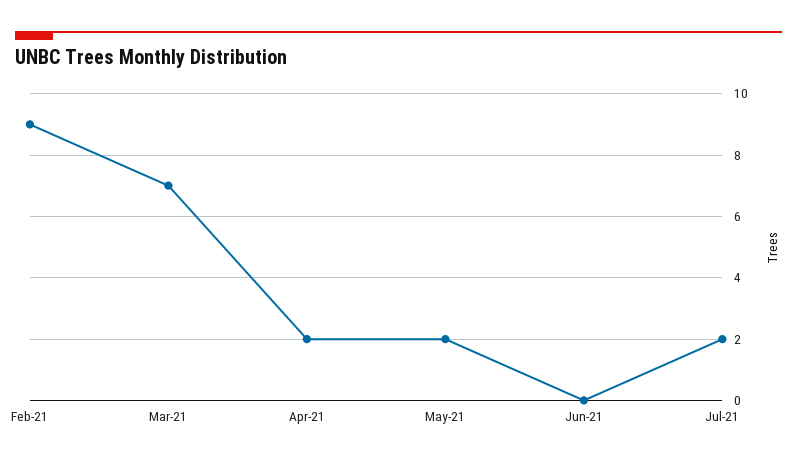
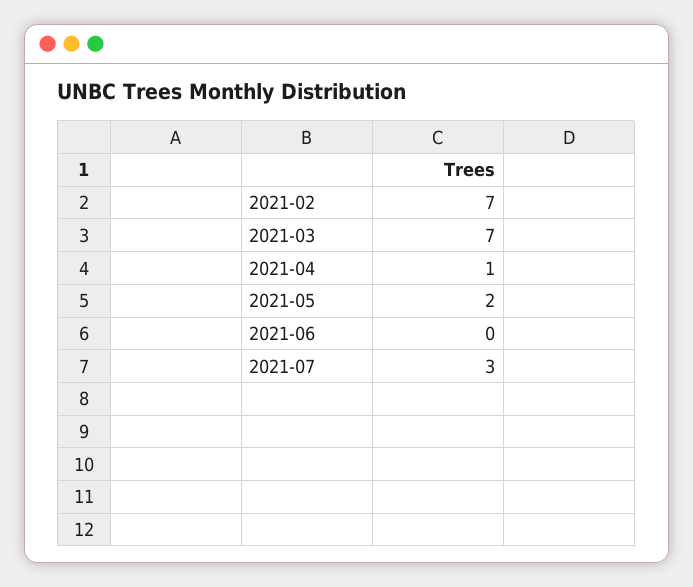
  {
-   "Feb-21": 9,
+   "Feb-21": 7,
    "Mar-21": 7,
-   "Apr-21": 2,
+   "Apr-21": 1,
    "May-21": 2,
    "Jun-21": 0,
-   "Jul-21": 2
+   "Jul-21": 3
  }

